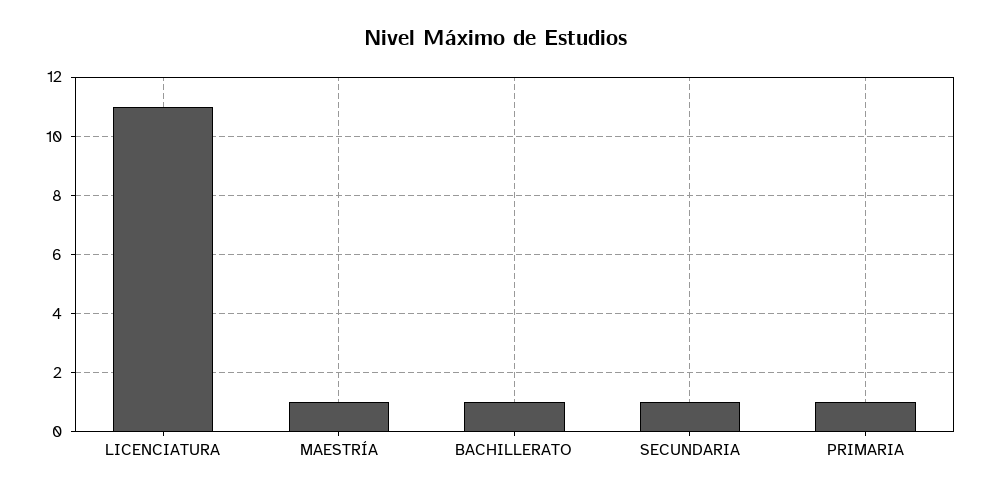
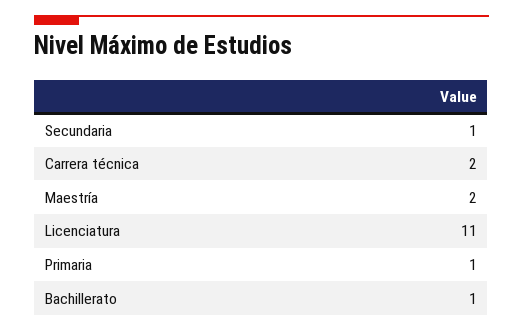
  {
    "LICENCIATURA": 11,
-   "MAESTRÍA": 1,
+   "MAESTRÍA": 2,
    "BACHILLERATO": 1,
    "SECUNDARIA": 1,
-   "PRIMARIA": 1
+   "PRIMARIA": 1,
+   "Carrera técnica": 2
  }

